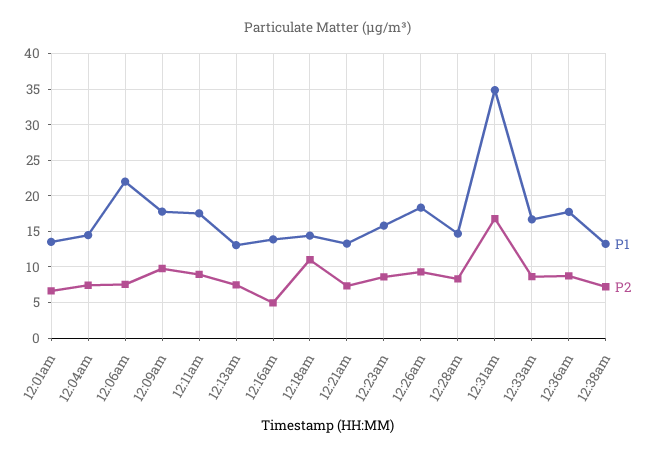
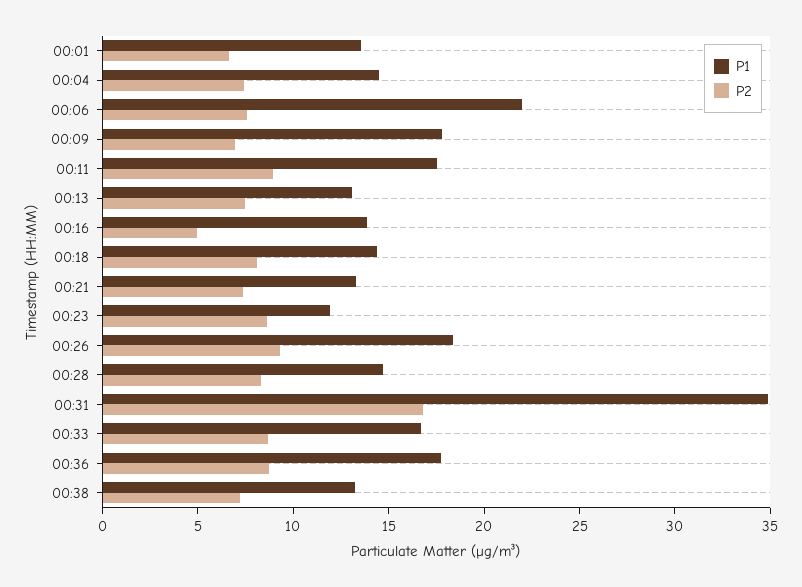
  {
    "P1": {
      "12:01am": 14,
      "12:04am": 14,
      "12:06am": 22,
      "12:09am": 18,
      "12:11am": 18,
      "12:13am": 13,
      "12:16am": 14,
      "12:18am": 14,
      "12:21am": 13,
-     "12:23am": 16,
+     "12:23am": 12,
      "12:26am": 18,
      "12:28am": 15,
      "12:31am": 35,
      "12:33am": 17,
      "12:36am": 18,
      "12:38am": 13
    },
    "P2": {
      "12:01am": 7,
      "12:04am": 7,
      "12:06am": 8,
-     "12:09am": 10,
+     "12:09am": 7,
      "12:11am": 9,
      "12:13am": 7,
      "12:16am": 5,
-     "12:18am": 11,
+     "12:18am": 8,
      "12:21am": 7,
      "12:23am": 9,
      "12:26am": 9,
      "12:28am": 8,
      "12:31am": 17,
      "12:33am": 9,
      "12:36am": 9,
      "12:38am": 7
    }
  }

